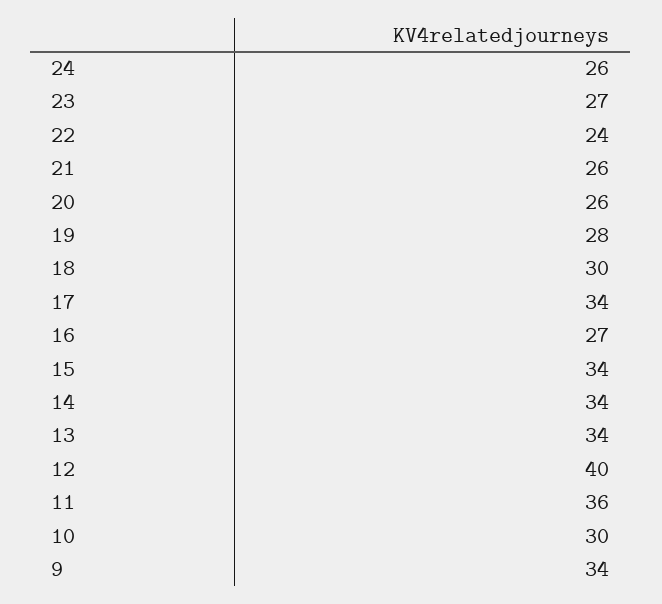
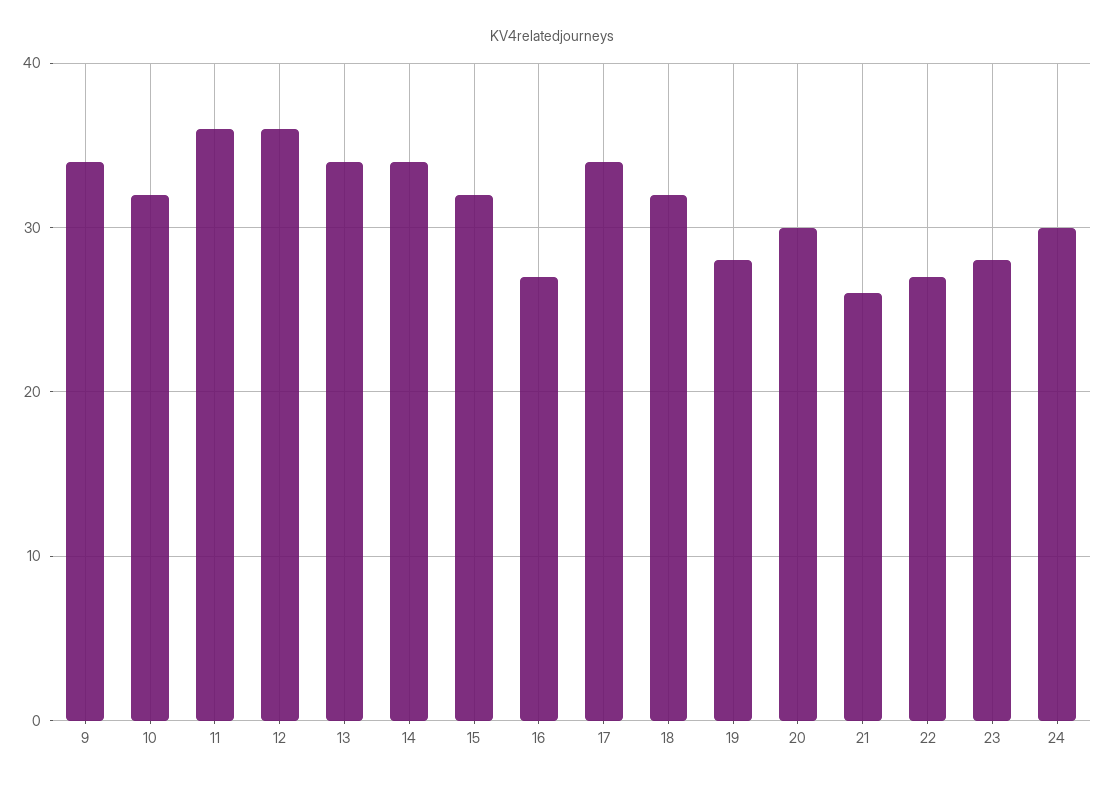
  {
-   "24": 26,
+   "24": 30,
-   "23": 27,
+   "23": 28,
-   "22": 24,
+   "22": 27,
    "21": 26,
-   "20": 26,
+   "20": 30,
    "19": 28,
-   "18": 30,
+   "18": 32,
    "17": 34,
    "16": 27,
-   "15": 34,
+   "15": 32,
    "14": 34,
    "13": 34,
-   "12": 40,
+   "12": 36,
    "11": 36,
-   "10": 30,
+   "10": 32,
    "9": 34
  }

